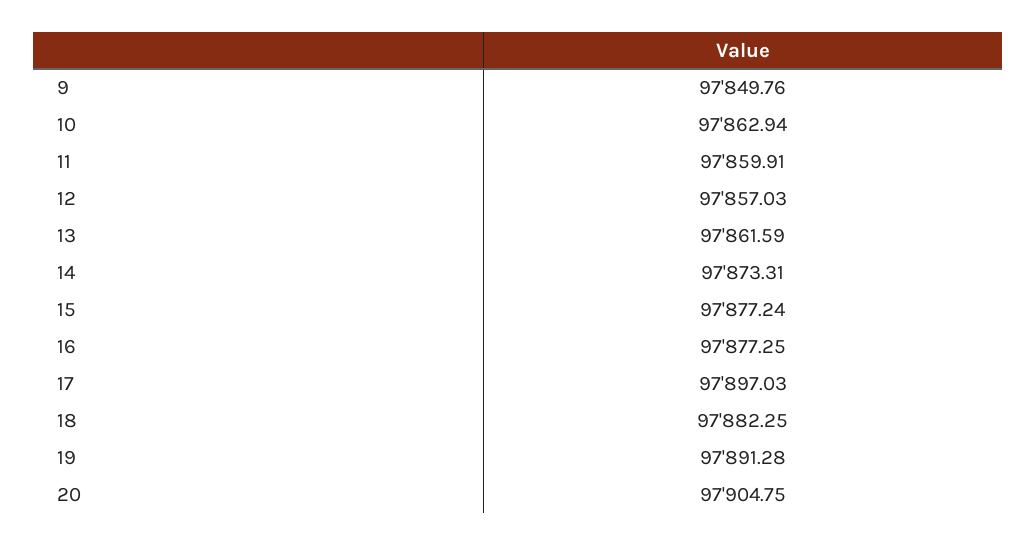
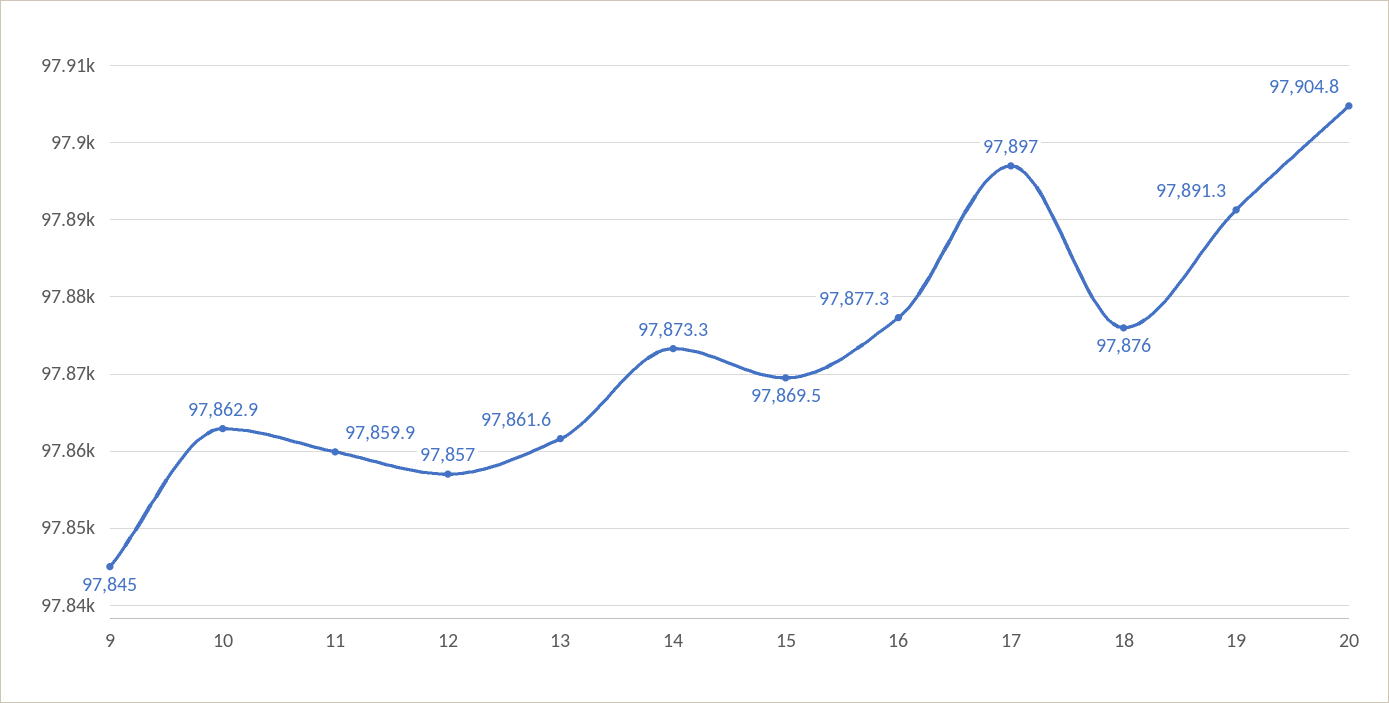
  {
-   "9": 97849.76,
+   "9": 97845,
    "10": 97862.94,
    "11": 97859.91,
    "12": 97857.03,
    "13": 97861.59,
    "14": 97873.31,
-   "15": 97877.24,
+   "15": 97869.5,
    "16": 97877.25,
    "17": 97897.03,
-   "18": 97882.25,
+   "18": 97876,
    "19": 97891.28,
    "20": 97904.75
  }

